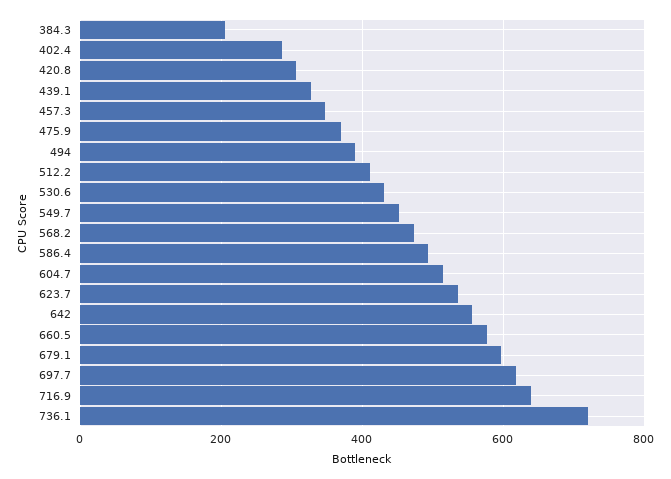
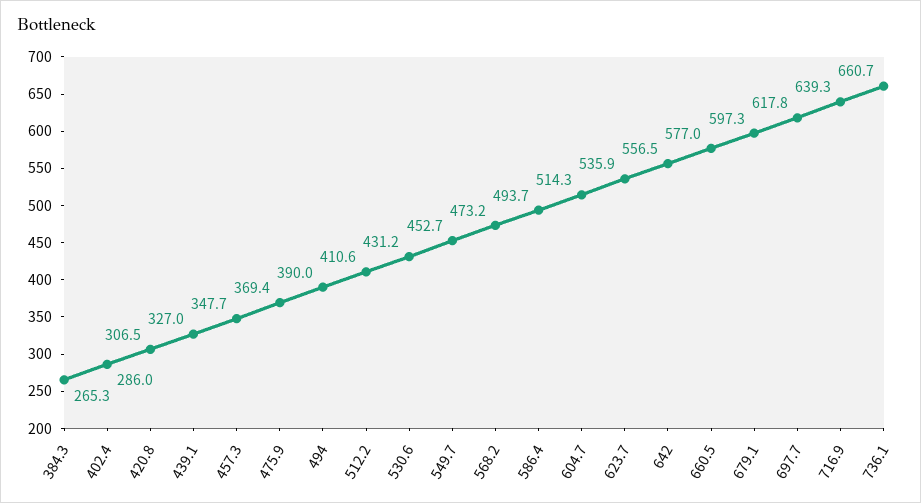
  {
-   "384.3": 200,
+   "384.3": 265.3,
    "402.4": 286,
    "420.8": 306.5,
    "439.1": 327,
    "457.3": 347.7,
    "475.9": 369.4,
    "494": 390,
    "512.2": 410.6,
    "530.6": 431.2,
    "549.7": 452.7,
    "568.2": 473.2,
    "586.4": 493.7,
    "604.7": 514.3,
    "623.7": 535.9,
    "642": 556.5,
    "660.5": 577,
    "679.1": 597.3,
    "697.7": 617.8,
    "716.9": 639.3,
-   "736.1": 720
+   "736.1": 660.7
  }

